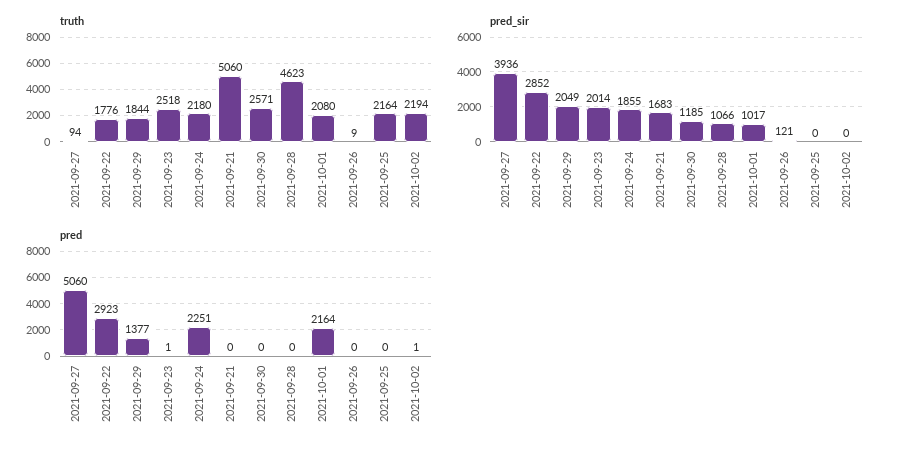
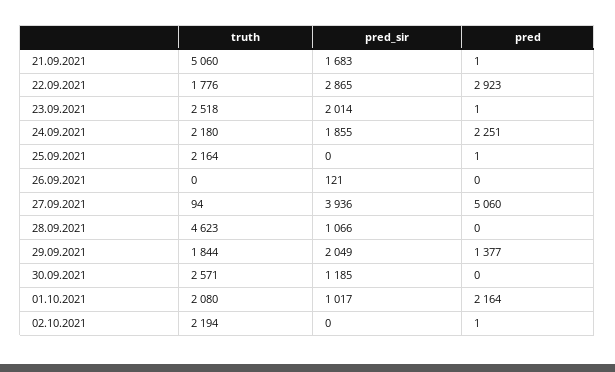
  {
    "truth": {
      "2021-09-27": 94,
      "2021-09-22": 1776,
      "2021-09-29": 1844,
      "2021-09-23": 2518,
      "2021-09-24": 2180,
      "2021-09-21": 5060,
      "2021-09-30": 2571,
      "2021-09-28": 4623,
      "2021-10-01": 2080,
-     "2021-09-26": 9,
+     "2021-09-26": 0,
      "2021-09-25": 2164,
      "2021-10-02": 2194
    },
    "pred_sir": {
      "2021-09-27": 3936,
-     "2021-09-22": 2852,
+     "2021-09-22": 2865,
      "2021-09-29": 2049,
      "2021-09-23": 2014,
      "2021-09-24": 1855,
      "2021-09-21": 1683,
      "2021-09-30": 1185,
      "2021-09-28": 1066,
      "2021-10-01": 1017,
      "2021-09-26": 121,
      "2021-09-25": 0,
      "2021-10-02": 0
    },
    "pred": {
      "2021-09-27": 5060,
      "2021-09-22": 2923,
      "2021-09-29": 1377,
      "2021-09-23": 1,
      "2021-09-24": 2251,
-     "2021-09-21": 0,
+     "2021-09-21": 1,
      "2021-09-30": 0,
      "2021-09-28": 0,
      "2021-10-01": 2164,
      "2021-09-26": 0,
-     "2021-09-25": 0,
+     "2021-09-25": 1,
      "2021-10-02": 1
    }
  }

